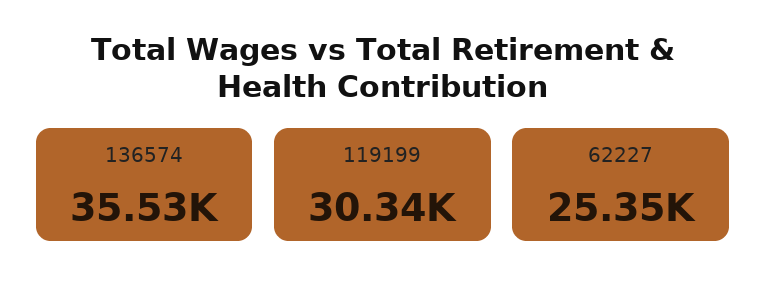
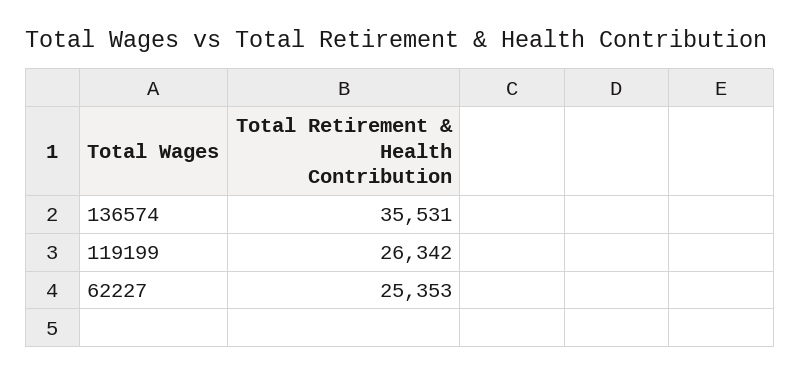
  {
    "136574": 35531,
-   "119199": 30340,
+   "119199": 26342,
    "62227": 25353
  }

